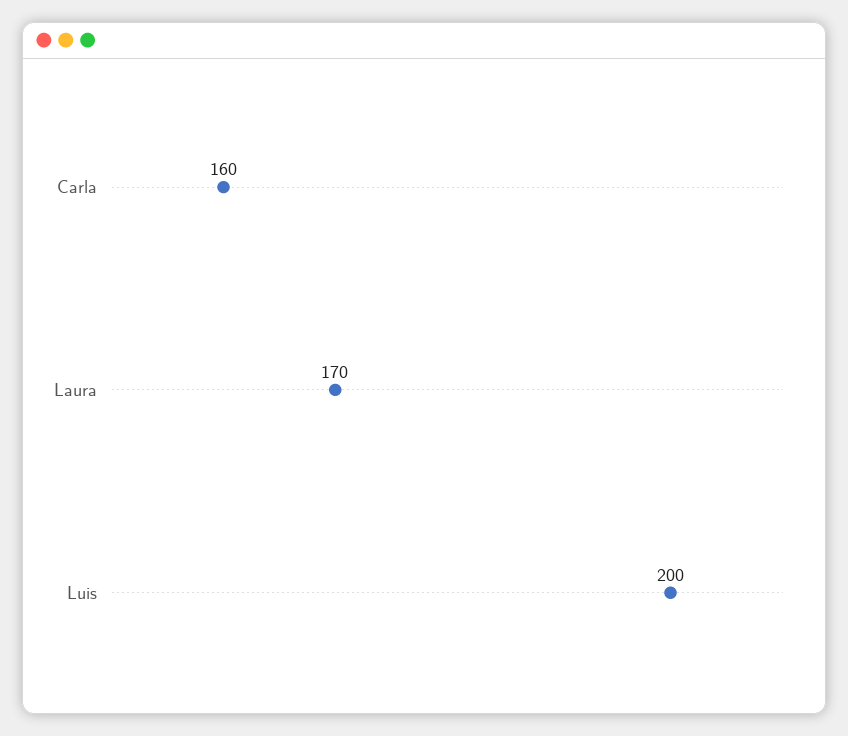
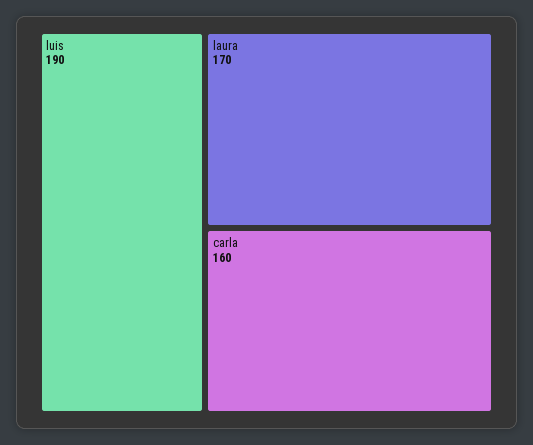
  {
    "Carla": 160,
    "Laura": 170,
-   "Luis": 200
+   "Luis": 190
  }

